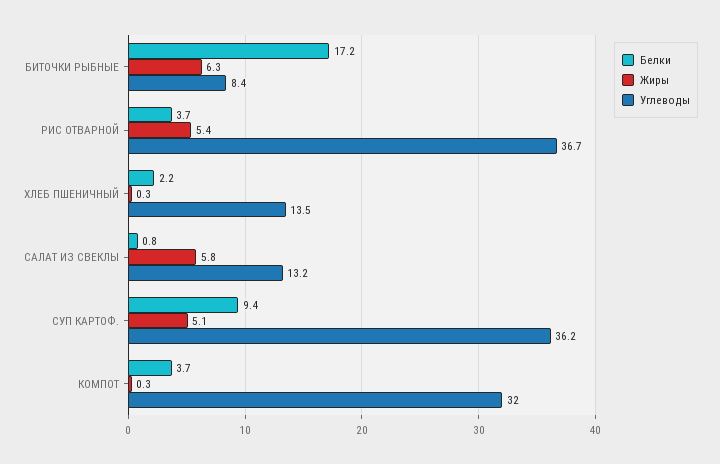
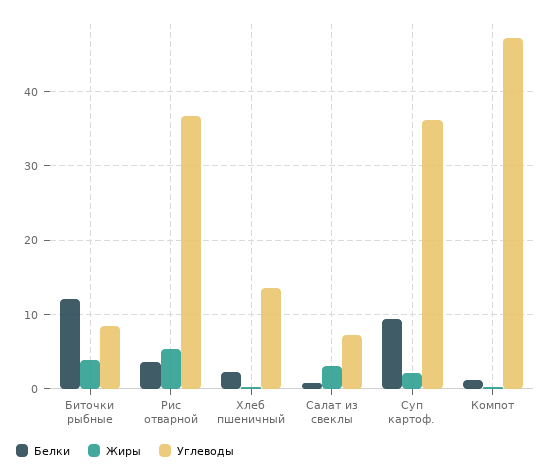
  {
    "Белки": {
-     "БИТОЧКИ РЫБНЫЕ": 17.2,
+     "БИТОЧКИ РЫБНЫЕ": 12,
      "РИС ОТВАРНОЙ": 3.7,
      "ХЛЕБ ПШЕНИЧНЫЙ": 2.2,
      "САЛАТ ИЗ СВЕКЛЫ": 0.8,
      "СУП КАРТОФ.": 9.4,
-     "КОМПОТ": 3.7
+     "КОМПОТ": 1
    },
    "Жиры": {
-     "БИТОЧКИ РЫБНЫЕ": 6.3,
+     "БИТОЧКИ РЫБНЫЕ": 4,
      "РИС ОТВАРНОЙ": 5.4,
      "ХЛЕБ ПШЕНИЧНЫЙ": 0.3,
-     "САЛАТ ИЗ СВЕКЛЫ": 5.8,
+     "САЛАТ ИЗ СВЕКЛЫ": 3,
-     "СУП КАРТОФ.": 5.1,
+     "СУП КАРТОФ.": 2,
      "КОМПОТ": 0.3
    },
    "Углеводы": {
      "БИТОЧКИ РЫБНЫЕ": 8.4,
      "РИС ОТВАРНОЙ": 36.7,
      "ХЛЕБ ПШЕНИЧНЫЙ": 13.5,
-     "САЛАТ ИЗ СВЕКЛЫ": 13.2,
+     "САЛАТ ИЗ СВЕКЛЫ": 7,
      "СУП КАРТОФ.": 36.2,
-     "КОМПОТ": 32
+     "КОМПОТ": 47
    }
  }

